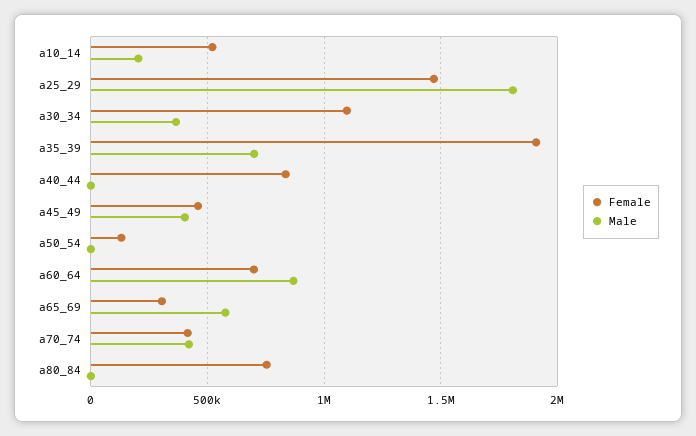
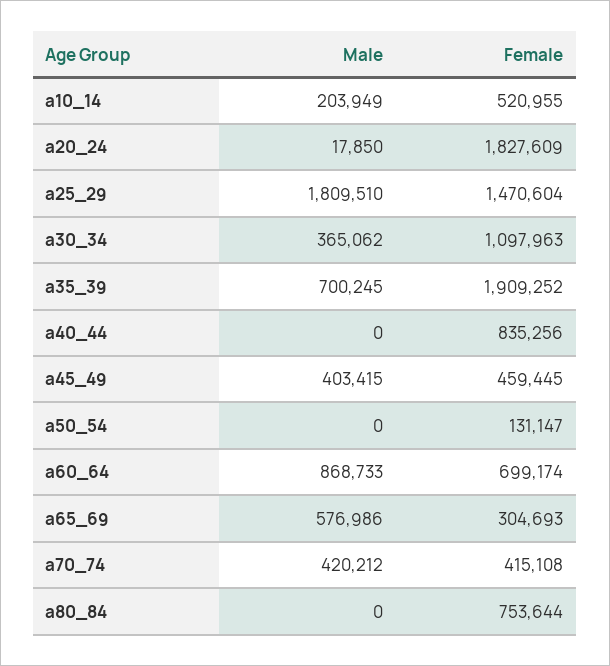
  {
    "Female": {
      "a10_14": 520955,
      "a25_29": 1470604,
      "a30_34": 1097963,
      "a35_39": 1909252,
      "a40_44": 835256,
      "a45_49": 459445,
      "a50_54": 131147,
      "a60_64": 699174,
      "a65_69": 304693,
      "a70_74": 415108,
-     "a80_84": 753644
+     "a80_84": 753644,
+     "a20_24": 1827609
    },
    "Male": {
      "a10_14": 203949,
      "a25_29": 1809510,
      "a30_34": 365062,
      "a35_39": 700245,
      "a40_44": 0,
      "a45_49": 403415,
      "a50_54": 0,
      "a60_64": 868733,
      "a65_69": 576986,
      "a70_74": 420212,
-     "a80_84": 0
+     "a80_84": 0,
+     "a20_24": 17850
    }
  }

